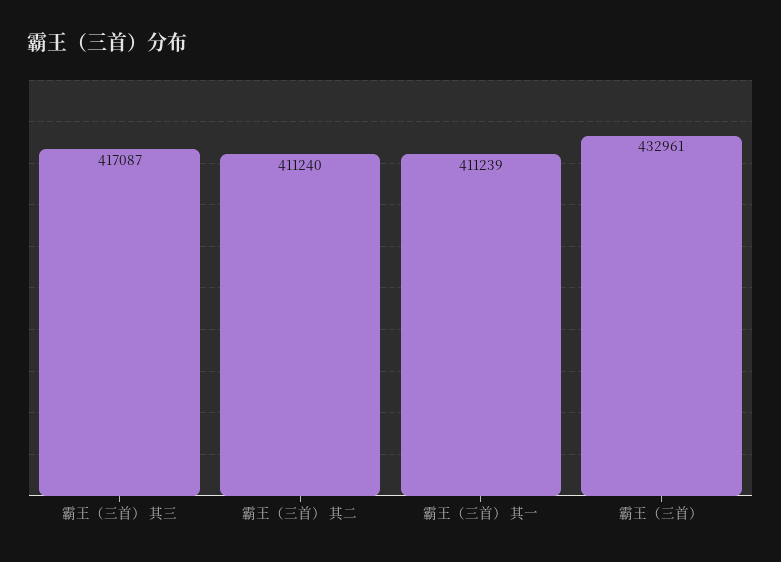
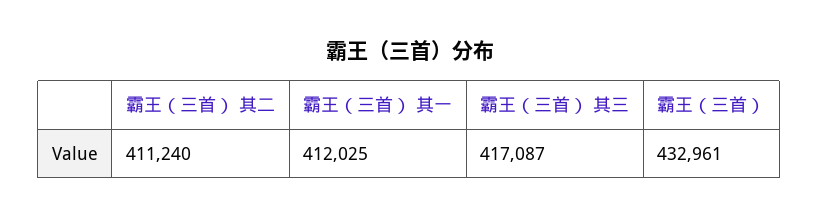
  {
    "霸王（三首） 其三": 417087,
    "霸王（三首） 其二": 411240,
-   "霸王（三首） 其一": 411239,
+   "霸王（三首） 其一": 412025,
    "霸王（三首）": 432961
  }

